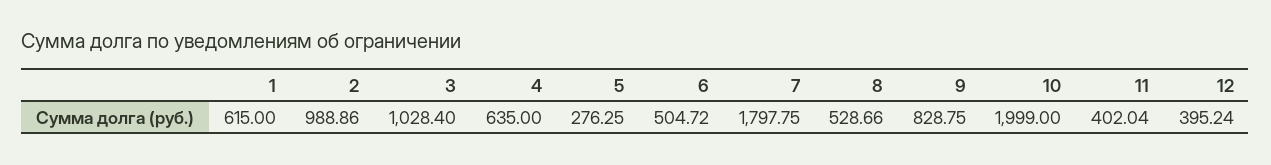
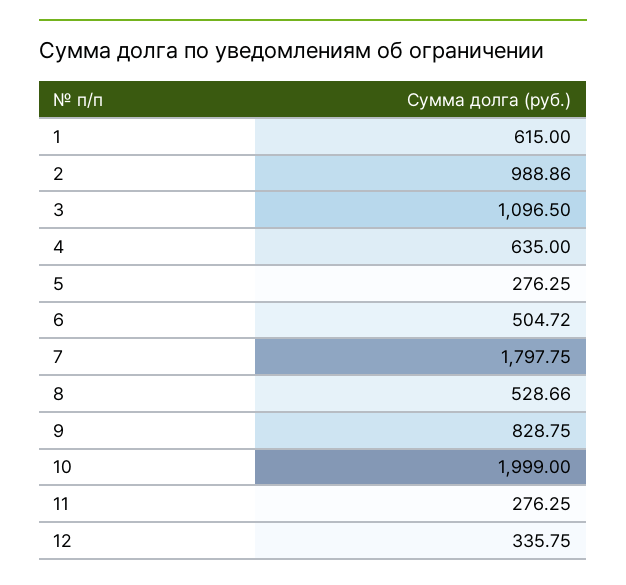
  {
    "1": 615,
    "2": 988.86,
-   "3": 1028.4,
+   "3": 1096.5,
    "4": 635,
    "5": 276.25,
    "6": 504.72,
    "7": 1797.75,
    "8": 528.66,
    "9": 828.75,
    "10": 1999,
-   "11": 402.04,
+   "11": 276.25,
-   "12": 395.24
+   "12": 335.75
  }

